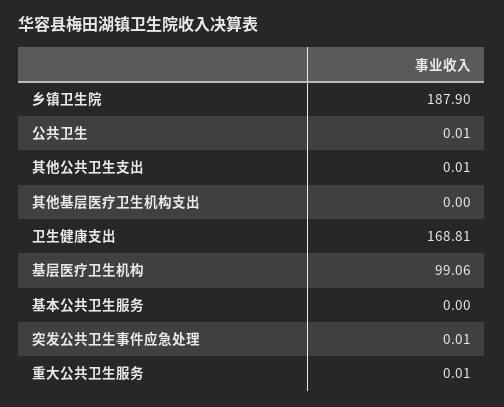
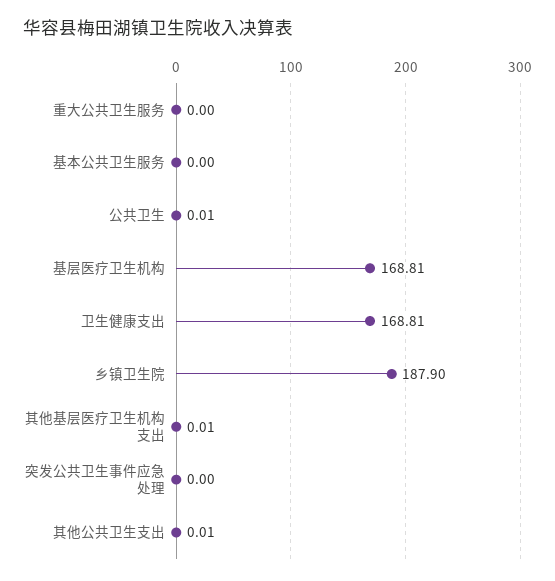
  {
    "乡镇卫生院": 187.9,
    "公共卫生": 0.01,
    "其他公共卫生支出": 0.01,
-   "其他基层医疗卫生机构支出": 0,
+   "其他基层医疗卫生机构支出": 0.01,
    "卫生健康支出": 168.81,
-   "基层医疗卫生机构": 99.06,
+   "基层医疗卫生机构": 168.81,
    "基本公共卫生服务": 0,
-   "突发公共卫生事件应急处理": 0.01,
+   "突发公共卫生事件应急处理": 0,
-   "重大公共卫生服务": 0.01
+   "重大公共卫生服务": 0
  }

